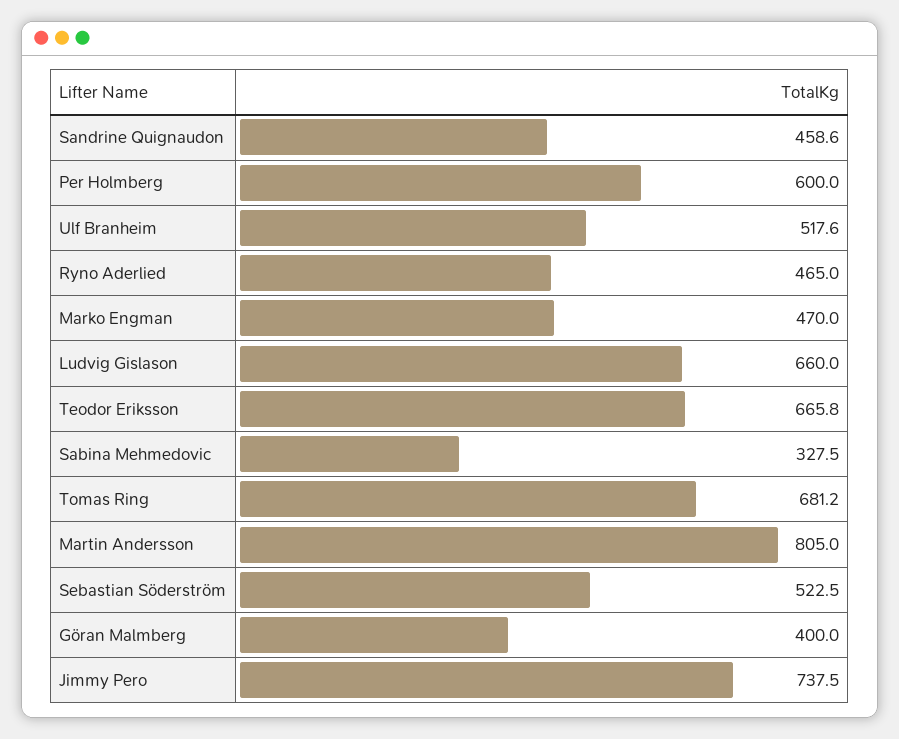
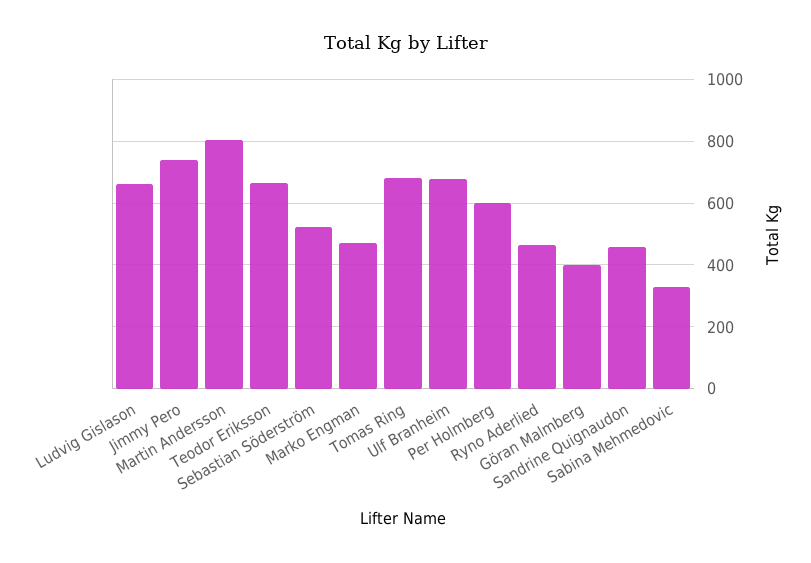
  {
    "Sandrine Quignaudon": 458.6,
    "Per Holmberg": 600,
-   "Ulf Branheim": 517.6,
+   "Ulf Branheim": 680,
    "Ryno Aderlied": 465,
    "Marko Engman": 470,
    "Ludvig Gislason": 660,
    "Teodor Eriksson": 665.8,
    "Sabina Mehmedovic": 327.5,
    "Tomas Ring": 681.2,
    "Martin Andersson": 805,
    "Sebastian Söderström": 522.5,
    "Göran Malmberg": 400,
    "Jimmy Pero": 737.5
  }

